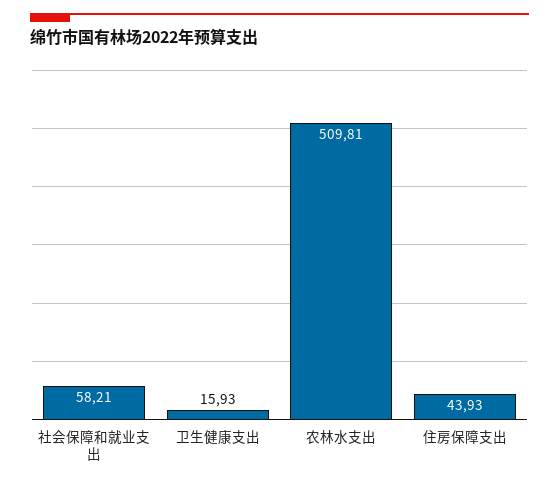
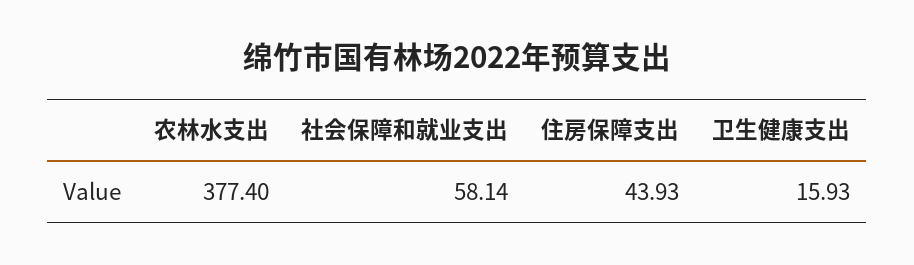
  {
-   "社会保障和就业支出": 58.21,
+   "社会保障和就业支出": 58.14,
    "卫生健康支出": 15.93,
-   "农林水支出": 509.81,
+   "农林水支出": 377.4,
    "住房保障支出": 43.93
  }

